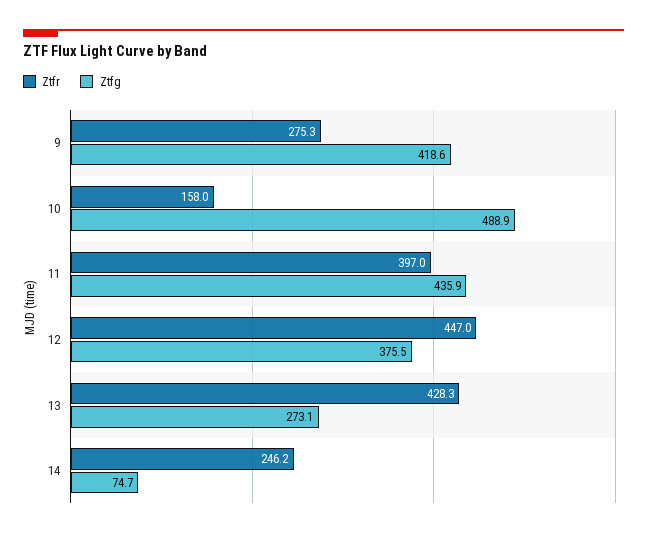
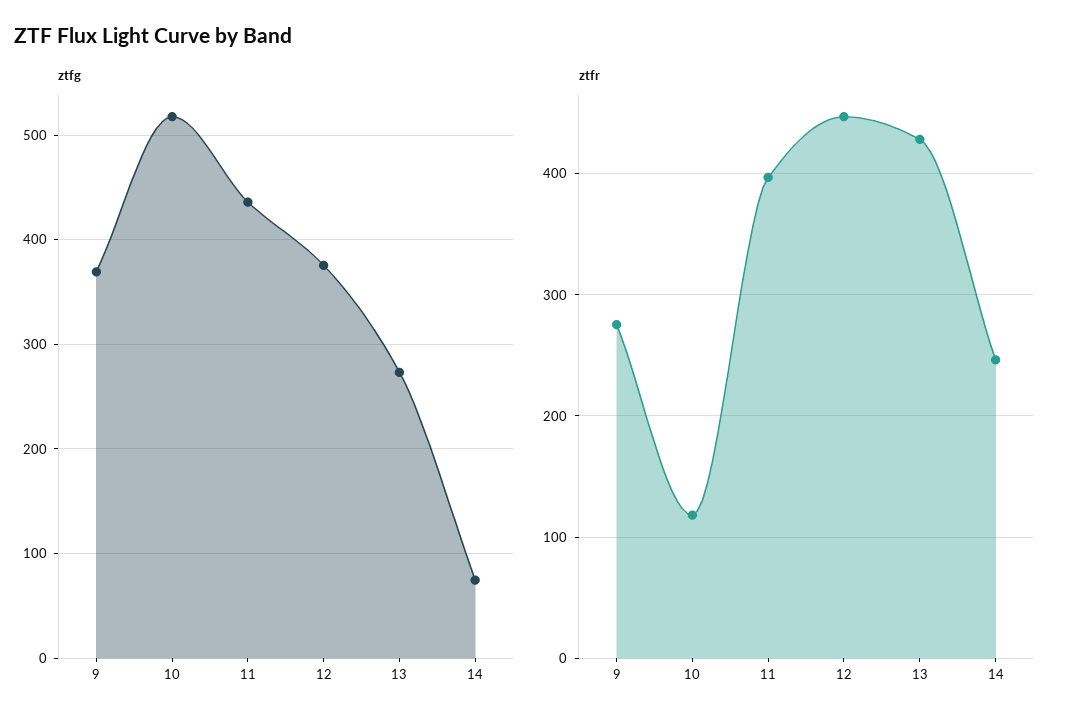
  {
    "Ztfr": {
      "9": 275.3,
-     "10": 158,
+     "10": 120,
      "11": 397,
      "12": 447,
      "13": 428.3,
      "14": 246.2
    },
    "Ztfg": {
-     "9": 418.6,
+     "9": 370,
-     "10": 488.9,
+     "10": 520,
      "11": 435.9,
      "12": 375.5,
      "13": 273.1,
      "14": 74.7
    }
  }

